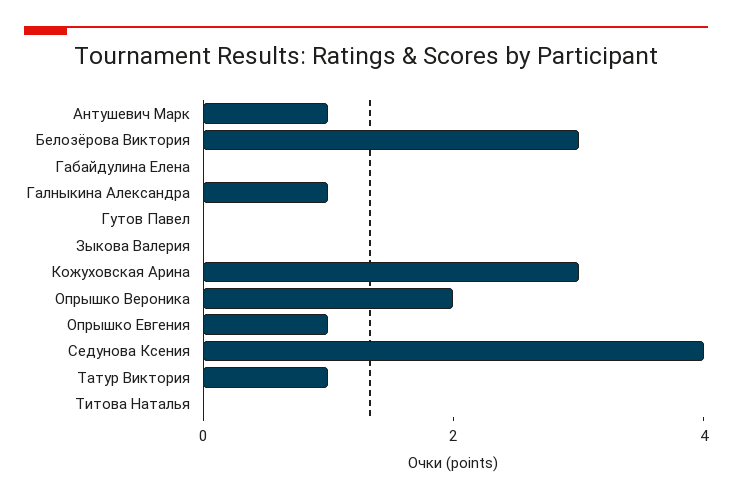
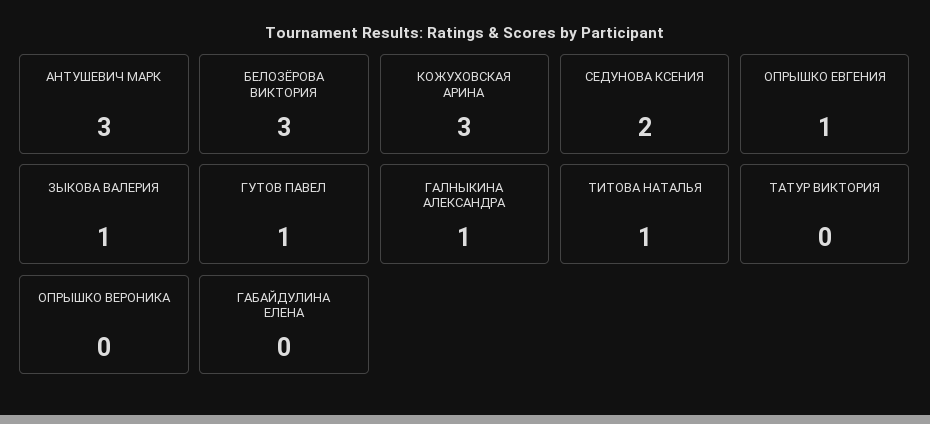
  {
-   "Антушевич Марк": 1,
+   "Антушевич Марк": 3,
    "Белозёрова Виктория": 3,
    "Габайдулина Елена": 0,
    "Галныкина Александра": 1,
-   "Гутов Павел": 0,
+   "Гутов Павел": 1,
-   "Зыкова Валерия": 0,
+   "Зыкова Валерия": 1,
    "Кожуховская Арина": 3,
-   "Опрышко Вероника": 2,
+   "Опрышко Вероника": 0,
    "Опрышко Евгения": 1,
-   "Седунова Ксения": 4,
+   "Седунова Ксения": 2,
-   "Татур Виктория": 1,
+   "Татур Виктория": 0,
-   "Титова Наталья": 0
+   "Титова Наталья": 1
  }

